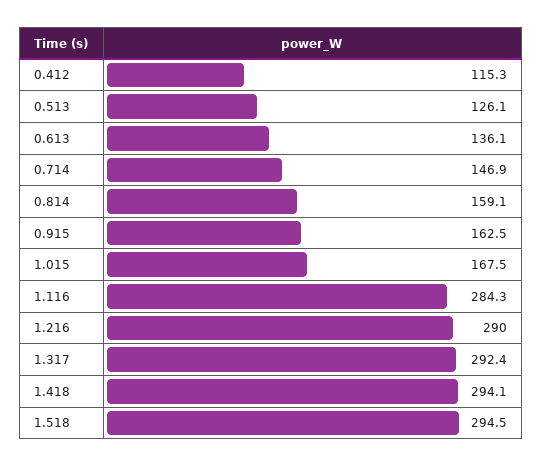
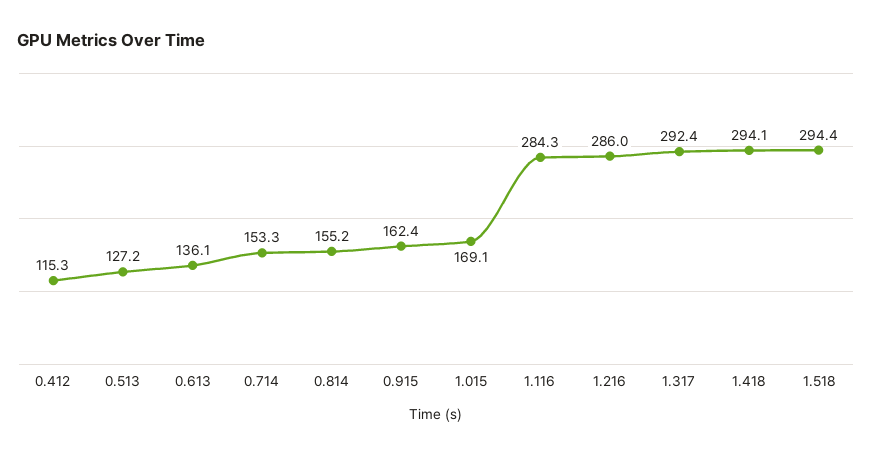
  {
    "0.412": 115.3,
-   "0.513": 126.1,
+   "0.513": 127.2,
    "0.613": 136.1,
-   "0.714": 146.9,
+   "0.714": 153.3,
-   "0.814": 159.1,
+   "0.814": 155.2,
-   "0.915": 162.5,
+   "0.915": 162.4,
-   "1.015": 167.5,
+   "1.015": 169.1,
    "1.116": 284.3,
-   "1.216": 290,
+   "1.216": 286,
    "1.317": 292.4,
    "1.418": 294.1,
-   "1.518": 294.5
+   "1.518": 294.4
  }

